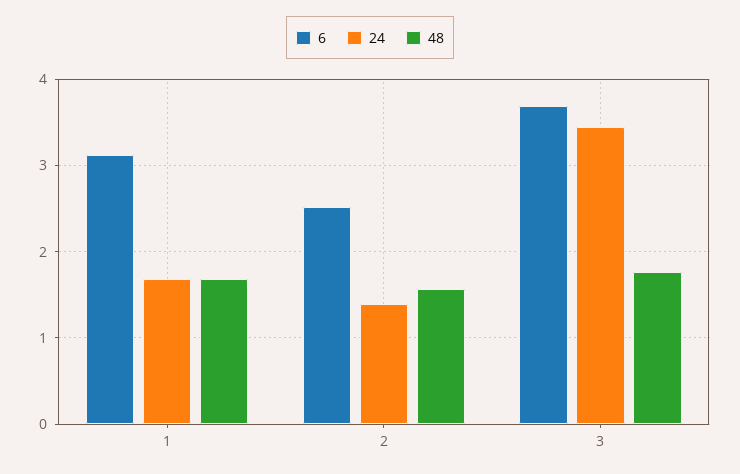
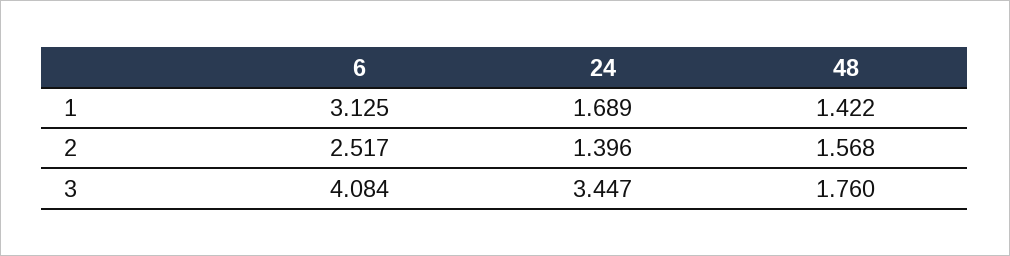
  {
    "6": {
      "1": 3.125,
      "2": 2.517,
-     "3": 3.7
+     "3": 4.084
    },
    "24": {
      "1": 1.689,
      "2": 1.396,
      "3": 3.447
    },
    "48": {
-     "1": 1.7,
+     "1": 1.422,
      "2": 1.568,
      "3": 1.76
    }
  }

